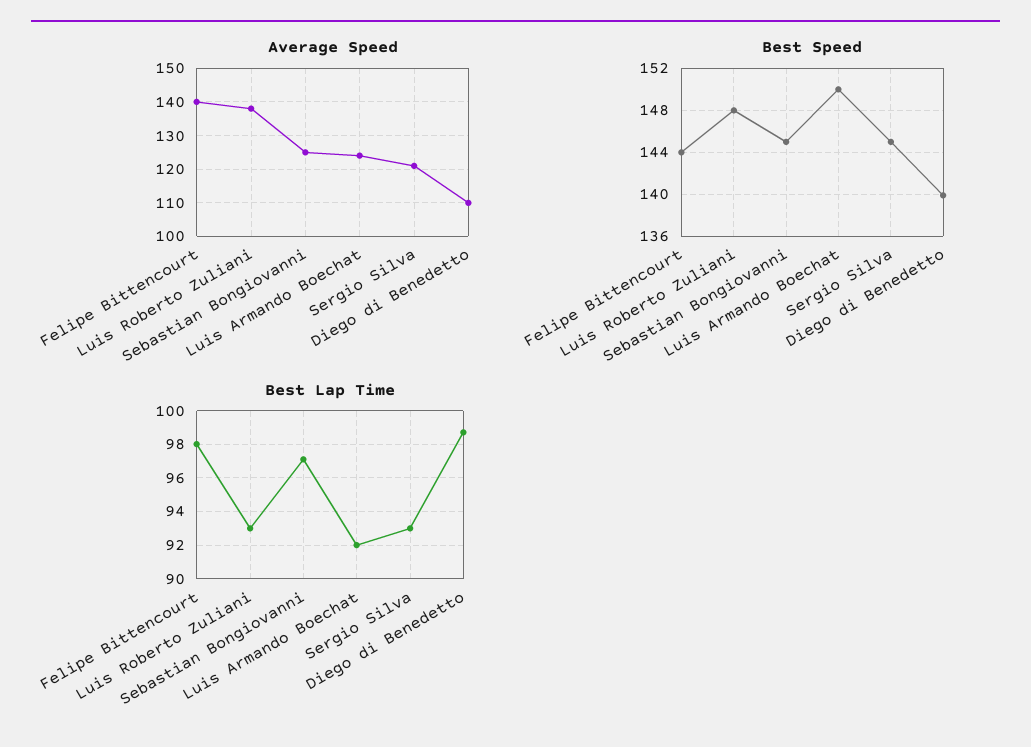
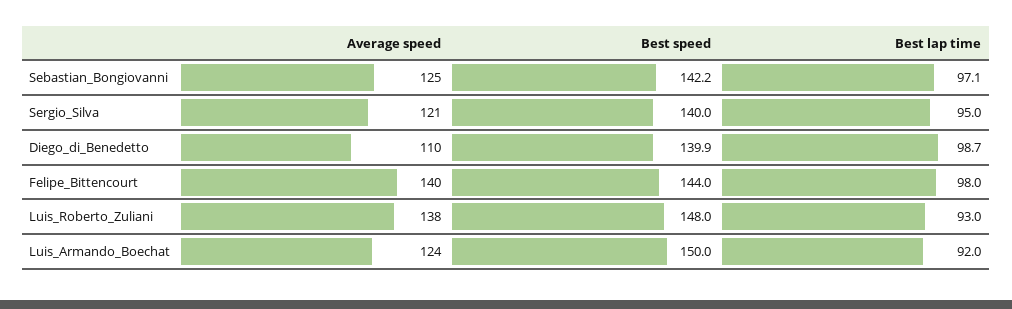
  {
    "Average Speed": {
      "Felipe Bittencourt": 140,
      "Luis Roberto Zuliani": 138,
      "Sebastian Bongiovanni": 125,
      "Luis Armando Boechat": 124,
      "Sergio Silva": 121,
      "Diego di Benedetto": 110
    },
    "Best Speed": {
      "Felipe Bittencourt": 144,
      "Luis Roberto Zuliani": 148,
-     "Sebastian Bongiovanni": 145,
+     "Sebastian Bongiovanni": 142.2,
      "Luis Armando Boechat": 150,
-     "Sergio Silva": 145,
+     "Sergio Silva": 140,
      "Diego di Benedetto": 139.9
    },
    "Best Lap Time": {
      "Felipe Bittencourt": 98,
      "Luis Roberto Zuliani": 93,
      "Sebastian Bongiovanni": 97.1,
      "Luis Armando Boechat": 92,
-     "Sergio Silva": 93,
+     "Sergio Silva": 95,
      "Diego di Benedetto": 98.7
    }
  }

